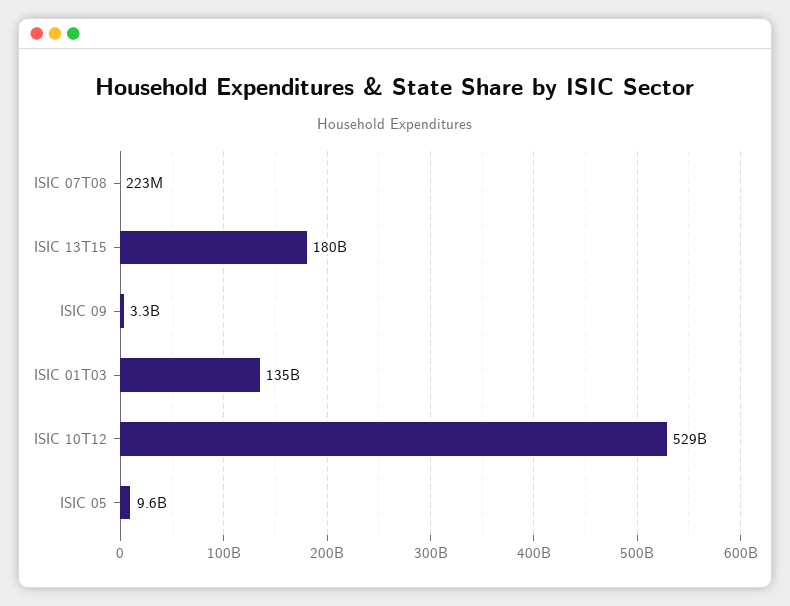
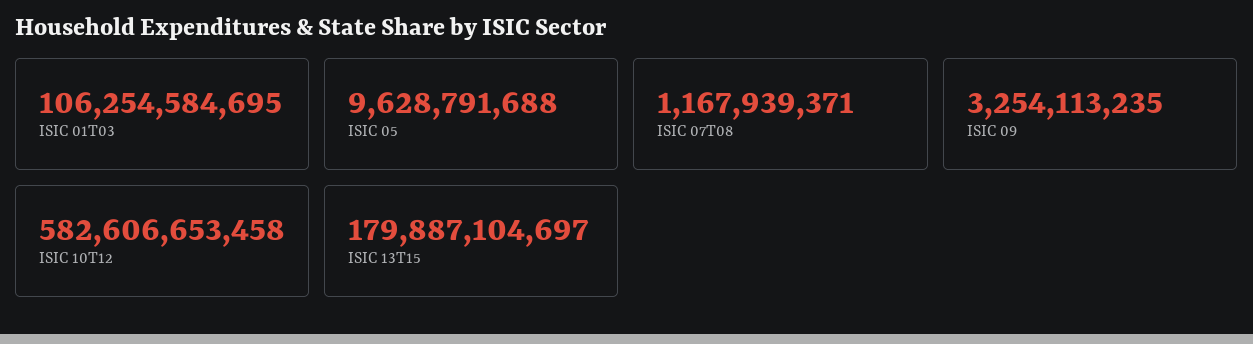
  {
-   "ISIC 07T08": 223000000,
+   "ISIC 07T08": 1167939371,
    "ISIC 13T15": 179887104697,
    "ISIC 09": 3254113235,
-   "ISIC 01T03": 135000000000,
+   "ISIC 01T03": 106254584695,
-   "ISIC 10T12": 529000000000,
+   "ISIC 10T12": 582606653458,
    "ISIC 05": 9628791688
  }

